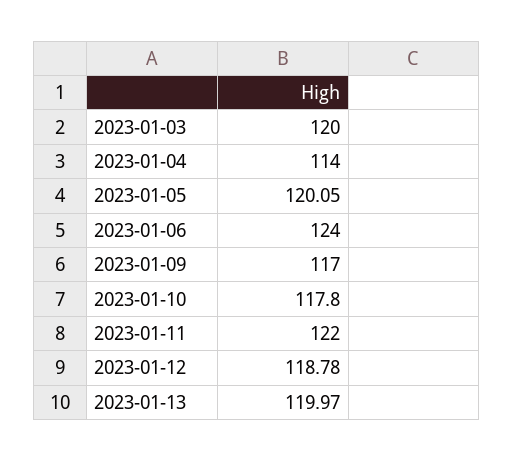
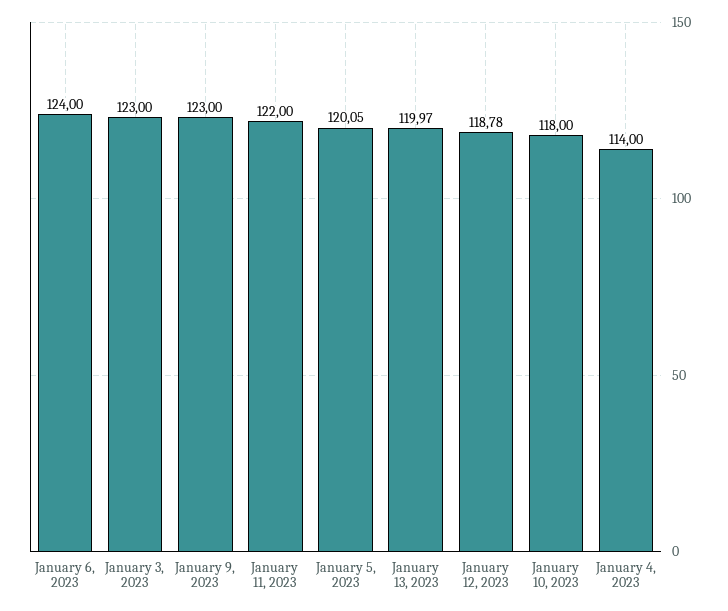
  {
-   "2023-01-03": 120,
+   "2023-01-03": 123,
    "2023-01-04": 114,
    "2023-01-05": 120.05,
    "2023-01-06": 124,
-   "2023-01-09": 117,
+   "2023-01-09": 123,
-   "2023-01-10": 117.8,
+   "2023-01-10": 118,
    "2023-01-11": 122,
    "2023-01-12": 118.78,
    "2023-01-13": 119.97
  }

